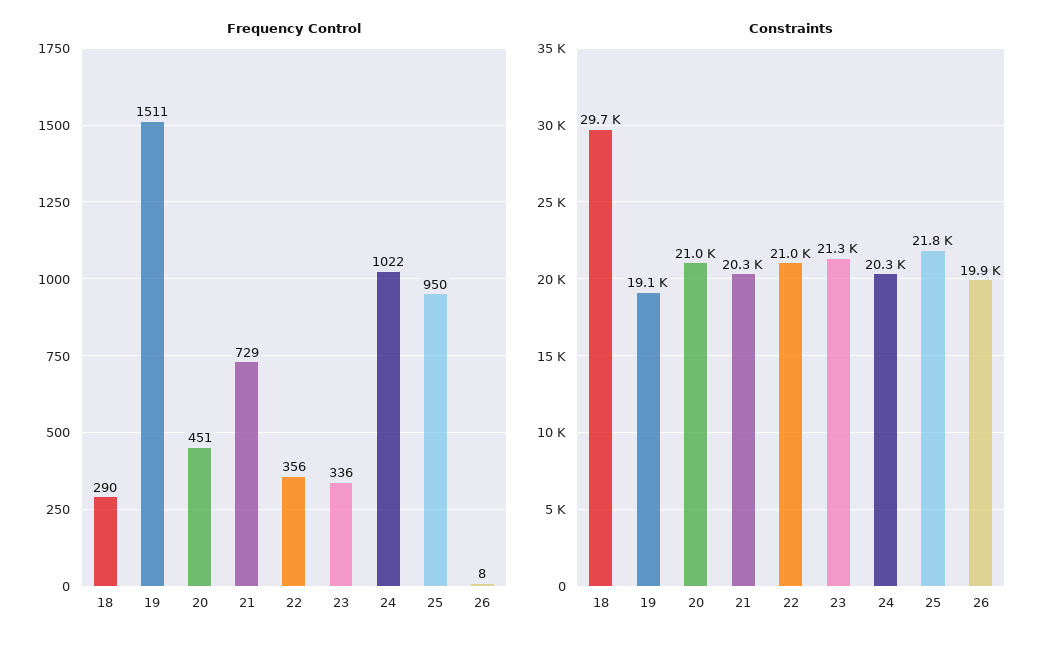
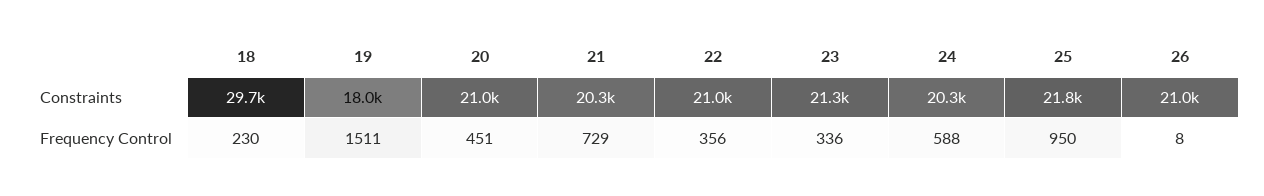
  {
    "Frequency Control": {
-     "18": 290,
+     "18": 230,
      "19": 1511,
      "20": 451,
      "21": 729,
      "22": 356,
      "23": 336,
-     "24": 1022,
+     "24": 588,
      "25": 950,
      "26": 8
    },
    "Constraints": {
      "18": 29700,
-     "19": 19100,
+     "19": 18000,
      "20": 21000,
      "21": 20300,
      "22": 21000,
      "23": 21300,
      "24": 20300,
      "25": 21800,
-     "26": 19900
+     "26": 21000
    }
  }

